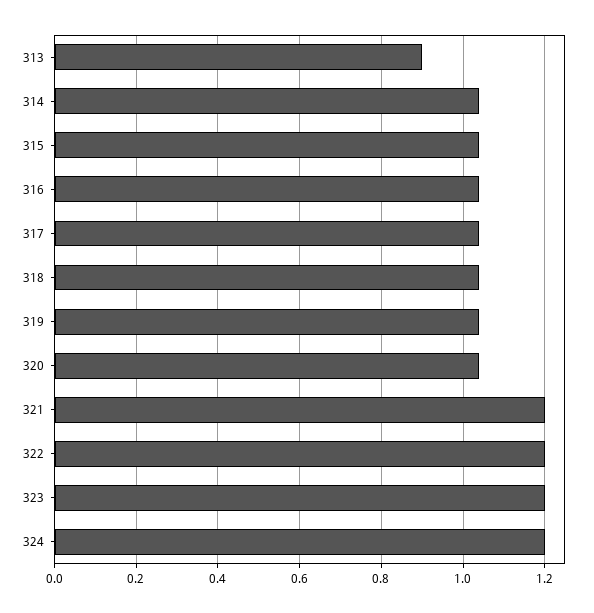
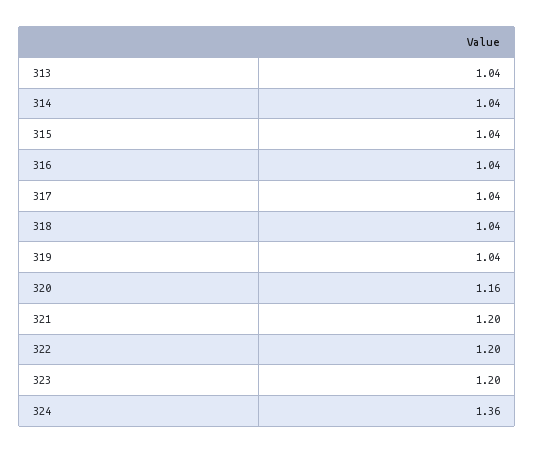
  {
-   "313": 0.9,
+   "313": 1.04,
    "314": 1.04,
    "315": 1.04,
    "316": 1.04,
    "317": 1.04,
    "318": 1.04,
    "319": 1.04,
-   "320": 1.05,
+   "320": 1.16,
    "321": 1.2,
    "322": 1.2,
    "323": 1.2,
-   "324": 1.2
+   "324": 1.36
  }

